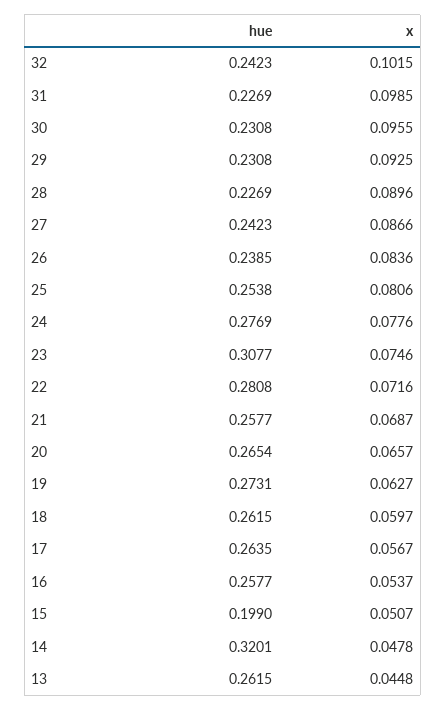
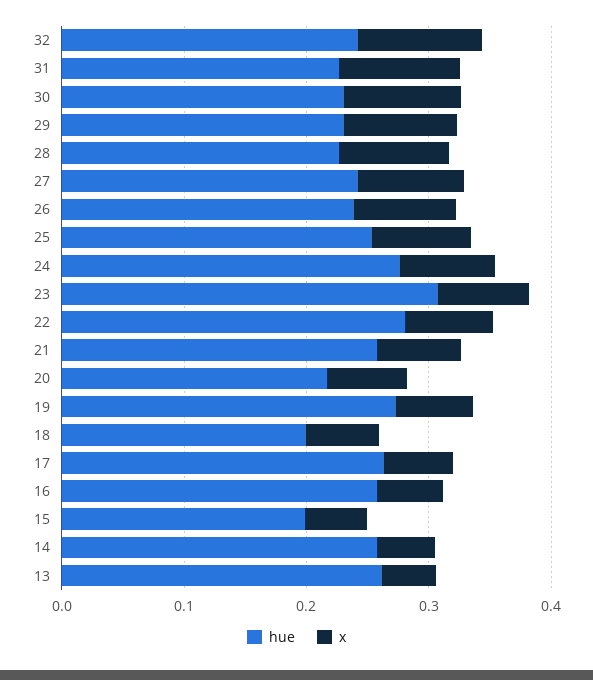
  {
    "hue": {
      "32": 0.2423,
      "31": 0.2269,
      "30": 0.2308,
      "29": 0.2308,
      "28": 0.2269,
      "27": 0.2423,
      "26": 0.2385,
      "25": 0.2538,
      "24": 0.2769,
      "23": 0.3077,
      "22": 0.2808,
      "21": 0.2577,
-     "20": 0.2654,
+     "20": 0.22,
      "19": 0.2731,
-     "18": 0.2615,
+     "18": 0.2,
      "17": 0.2635,
      "16": 0.2577,
      "15": 0.199,
-     "14": 0.3201,
+     "14": 0.26,
      "13": 0.2615
    },
    "x": {
      "32": 0.1015,
      "31": 0.0985,
      "30": 0.0955,
      "29": 0.0925,
      "28": 0.0896,
      "27": 0.0866,
      "26": 0.0836,
      "25": 0.0806,
      "24": 0.0776,
      "23": 0.0746,
      "22": 0.0716,
      "21": 0.0687,
      "20": 0.0657,
      "19": 0.0627,
      "18": 0.0597,
      "17": 0.0567,
      "16": 0.0537,
      "15": 0.0507,
      "14": 0.0478,
      "13": 0.0448
    }
  }

